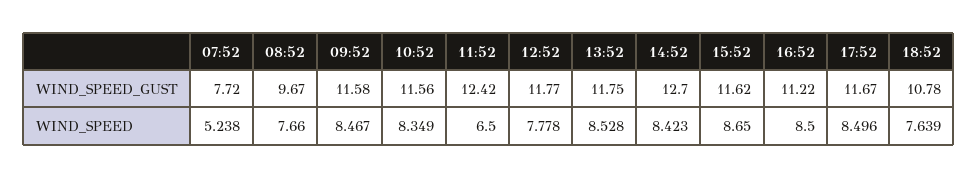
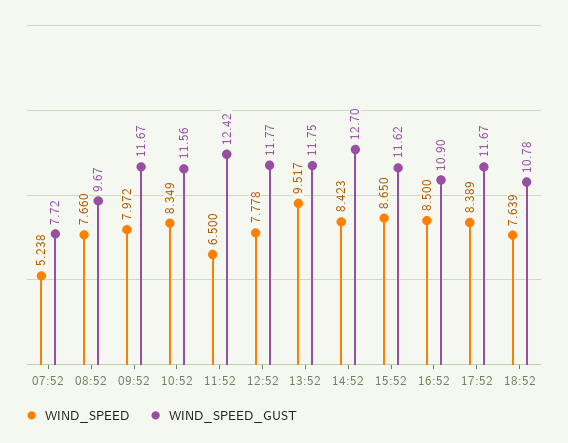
  {
    "WIND_SPEED_GUST": {
      "07:52": 7.72,
      "08:52": 9.67,
-     "09:52": 11.58,
+     "09:52": 11.67,
      "10:52": 11.56,
      "11:52": 12.42,
      "12:52": 11.77,
      "13:52": 11.75,
      "14:52": 12.7,
      "15:52": 11.62,
-     "16:52": 11.22,
+     "16:52": 10.9,
      "17:52": 11.67,
      "18:52": 10.78
    },
    "WIND_SPEED": {
      "07:52": 5.238,
      "08:52": 7.66,
-     "09:52": 8.467,
+     "09:52": 7.972,
      "10:52": 8.349,
      "11:52": 6.5,
      "12:52": 7.778,
-     "13:52": 8.528,
+     "13:52": 9.517,
      "14:52": 8.423,
      "15:52": 8.65,
      "16:52": 8.5,
-     "17:52": 8.496,
+     "17:52": 8.389,
      "18:52": 7.639
    }
  }

